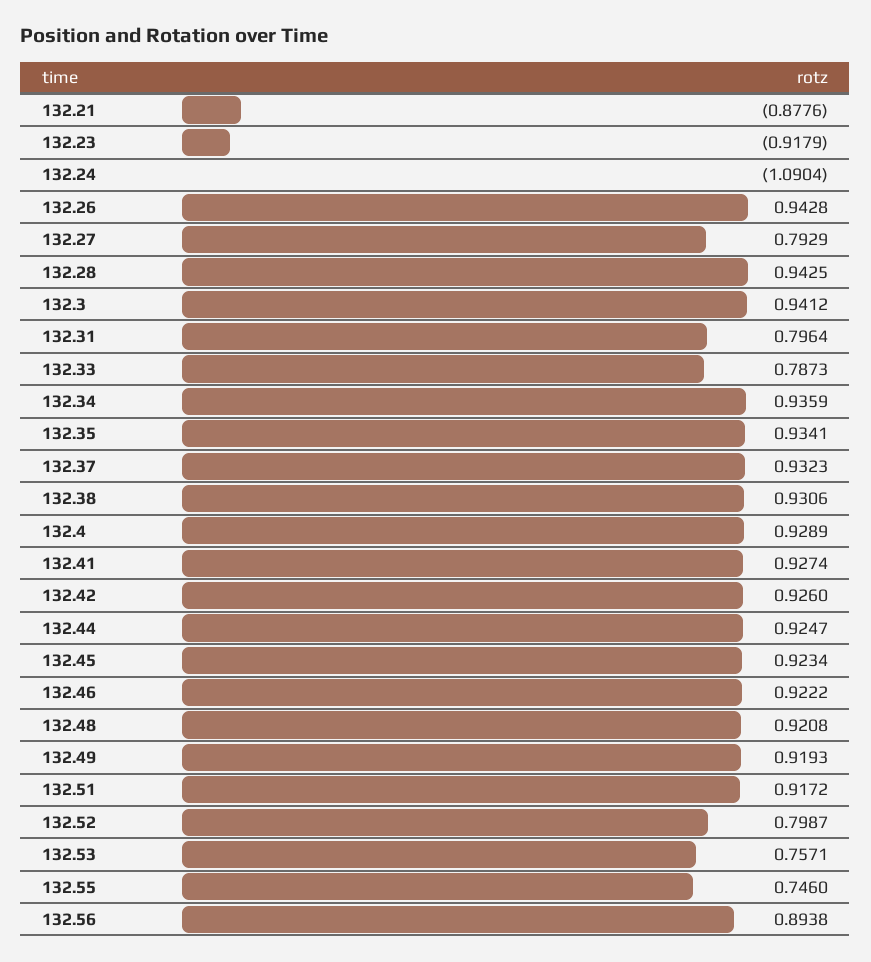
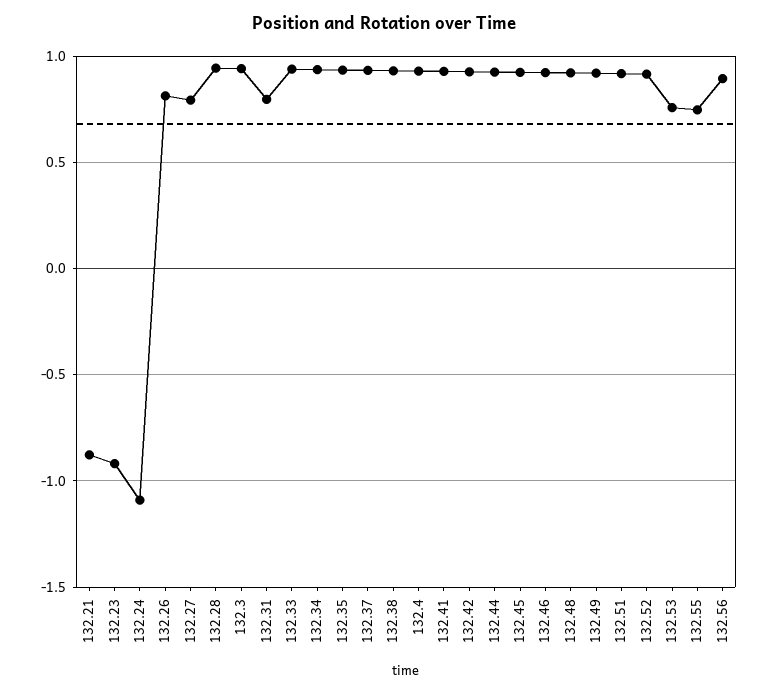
  {
    "132.21": -0.8776,
    "132.23": -0.9179,
    "132.24": -1.0904,
-   "132.26": 0.9428,
+   "132.26": 0.8,
    "132.27": 0.7929,
    "132.28": 0.9425,
    "132.3": 0.9412,
    "132.31": 0.7964,
-   "132.33": 0.7873,
+   "132.33": 0.95,
    "132.34": 0.9359,
    "132.35": 0.9341,
    "132.37": 0.9323,
    "132.38": 0.9306,
    "132.4": 0.9289,
    "132.41": 0.9274,
    "132.42": 0.926,
    "132.44": 0.9247,
    "132.45": 0.9234,
    "132.46": 0.9222,
    "132.48": 0.9208,
    "132.49": 0.9193,
    "132.51": 0.9172,
-   "132.52": 0.7987,
+   "132.52": 0.9,
    "132.53": 0.7571,
    "132.55": 0.746,
    "132.56": 0.8938
  }

